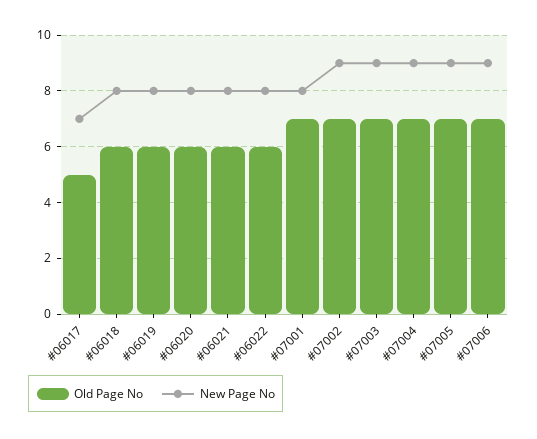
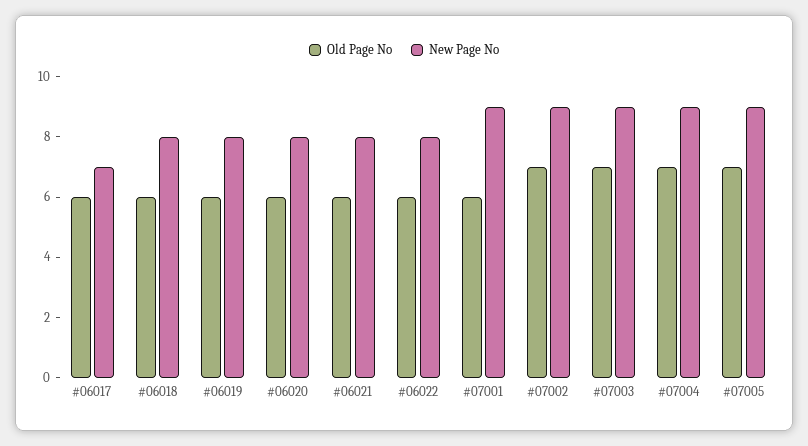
  {
    "Old Page No": {
-     "#06017": 5,
+     "#06017": 6,
      "#06018": 6,
      "#06019": 6,
      "#06020": 6,
      "#06021": 6,
      "#06022": 6,
-     "#07001": 7,
+     "#07001": 6,
      "#07002": 7,
      "#07003": 7,
      "#07004": 7,
-     "#07005": 7,
+     "#07005": 7
-     "#07006": 7
    },
    "New Page No": {
      "#06017": 7,
      "#06018": 8,
      "#06019": 8,
      "#06020": 8,
      "#06021": 8,
      "#06022": 8,
-     "#07001": 8,
+     "#07001": 9,
      "#07002": 9,
      "#07003": 9,
      "#07004": 9,
-     "#07005": 9,
+     "#07005": 9
-     "#07006": 9
    }
  }

